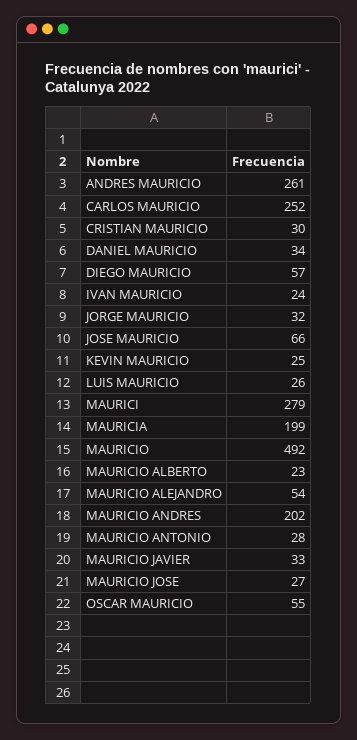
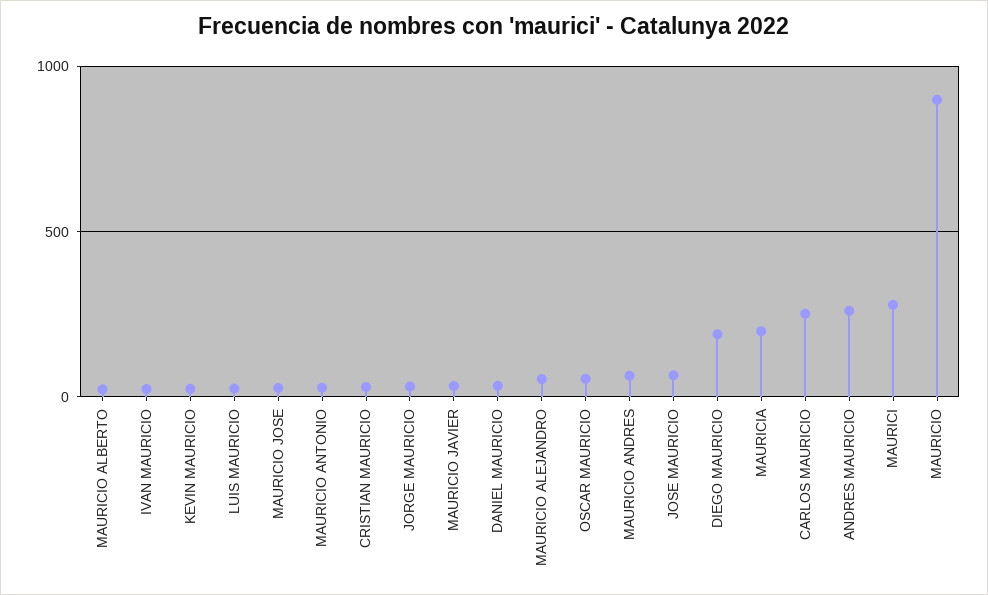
  {
    "ANDRES MAURICIO": 261,
    "CARLOS MAURICIO": 252,
    "CRISTIAN MAURICIO": 30,
    "DANIEL MAURICIO": 34,
-   "DIEGO MAURICIO": 57,
+   "DIEGO MAURICIO": 200,
    "IVAN MAURICIO": 24,
    "JORGE MAURICIO": 32,
    "JOSE MAURICIO": 66,
    "KEVIN MAURICIO": 25,
    "LUIS MAURICIO": 26,
    "MAURICI": 279,
    "MAURICIA": 199,
-   "MAURICIO": 492,
+   "MAURICIO": 900,
    "MAURICIO ALBERTO": 23,
    "MAURICIO ALEJANDRO": 54,
-   "MAURICIO ANDRES": 202,
+   "MAURICIO ANDRES": 50,
    "MAURICIO ANTONIO": 28,
    "MAURICIO JAVIER": 33,
    "MAURICIO JOSE": 27,
    "OSCAR MAURICIO": 55
  }

